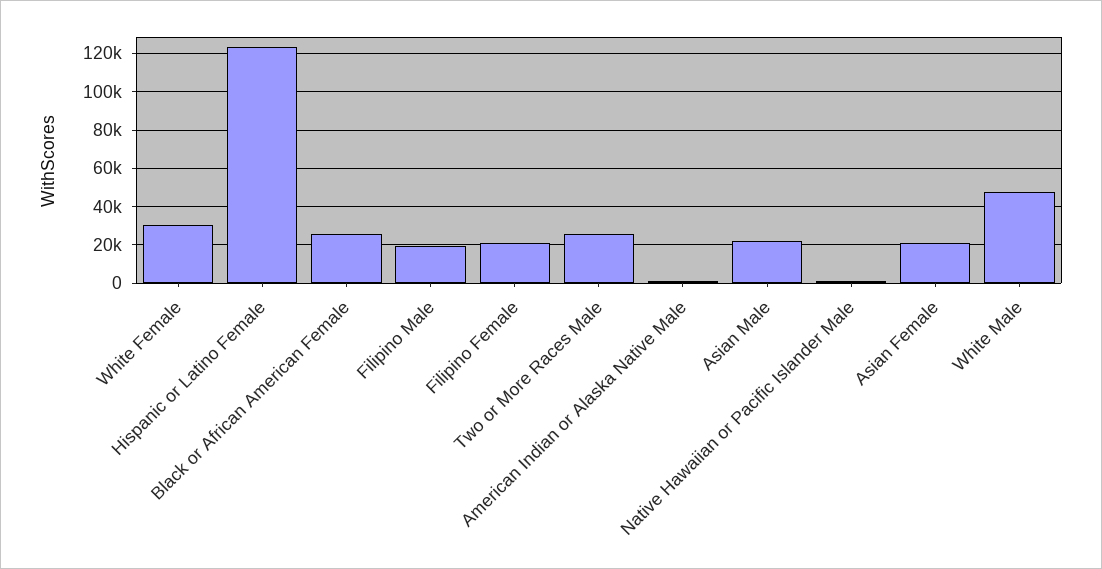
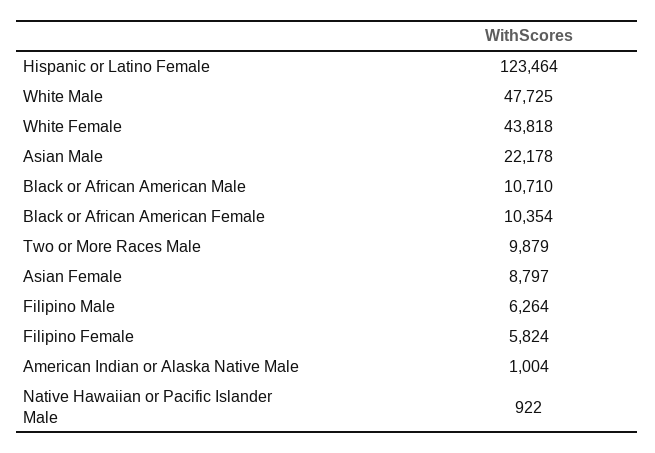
  {
-   "White Female": 30000,
+   "White Female": 43818,
    "Hispanic or Latino Female": 123464,
-   "Black or African American Female": 25000,
+   "Black or African American Female": 10354,
-   "Filipino Male": 20000,
+   "Filipino Male": 6264,
-   "Filipino Female": 20000,
+   "Filipino Female": 5824,
-   "Two or More Races Male": 25000,
+   "Two or More Races Male": 9879,
    "American Indian or Alaska Native Male": 1004,
    "Asian Male": 22178,
    "Native Hawaiian or Pacific Islander Male": 922,
-   "Asian Female": 20000,
+   "Asian Female": 8797,
-   "White Male": 47725
+   "White Male": 47725,
+   "Black or African American Male": 10710
  }

